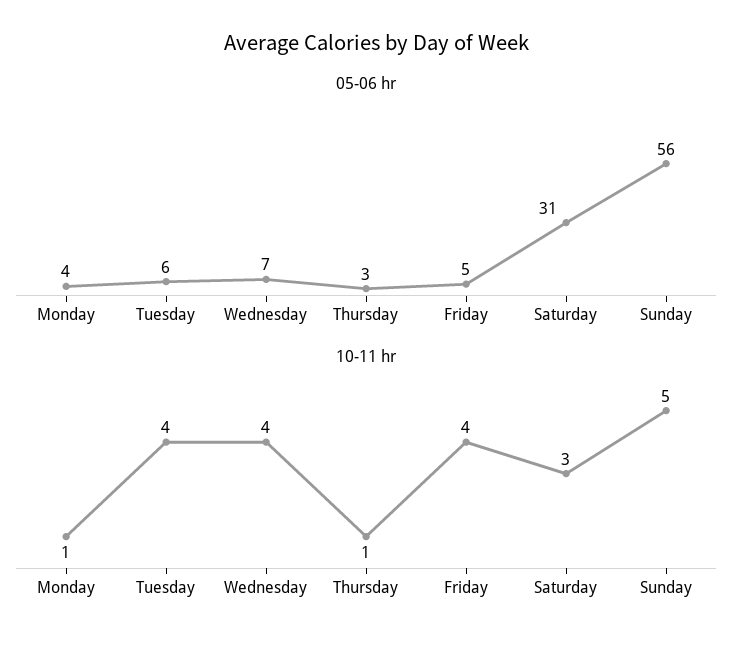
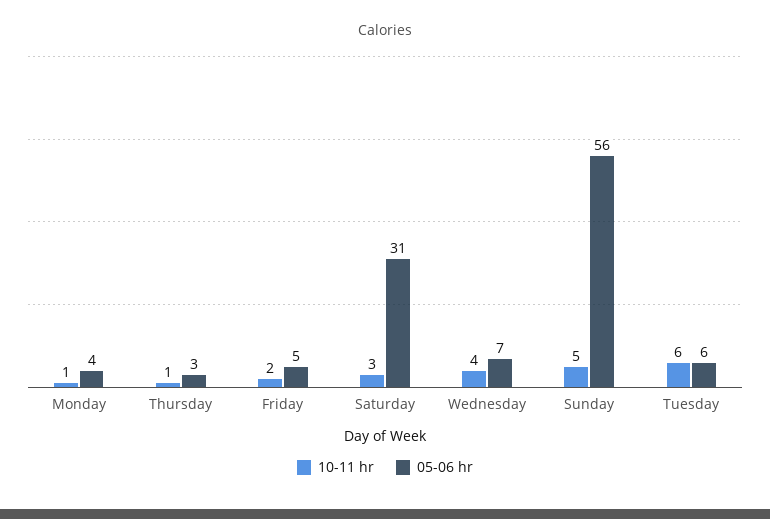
  {
    "05-06 hr": {
      "Monday": 4,
      "Tuesday": 6,
      "Wednesday": 7,
      "Thursday": 3,
      "Friday": 5,
      "Saturday": 31,
      "Sunday": 56
    },
    "10-11 hr": {
      "Monday": 1,
-     "Tuesday": 4,
+     "Tuesday": 6,
      "Wednesday": 4,
      "Thursday": 1,
-     "Friday": 4,
+     "Friday": 2,
      "Saturday": 3,
      "Sunday": 5
    }
  }

